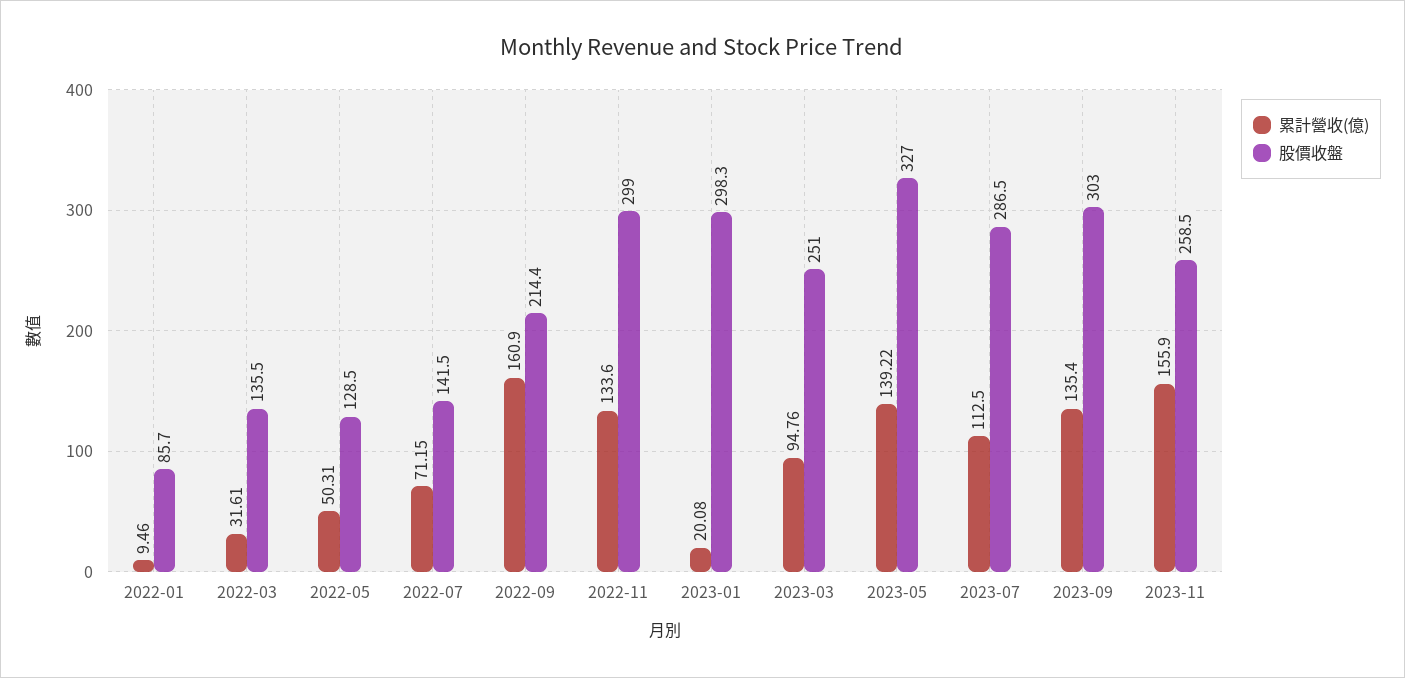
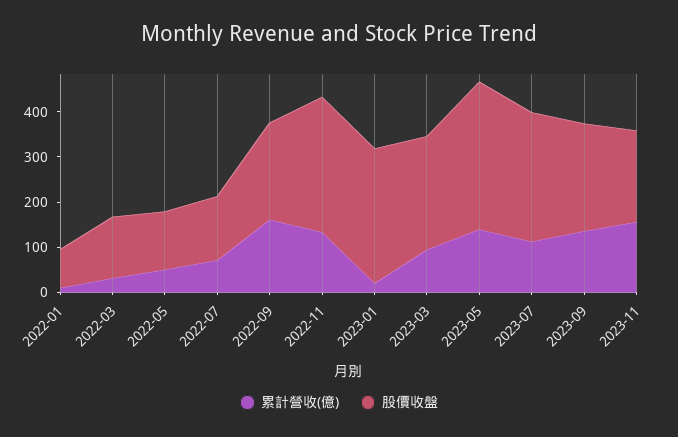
  {
    "累計營收(億)": {
      "2022-01": 9.46,
      "2022-03": 31.61,
      "2022-05": 50.31,
      "2022-07": 71.15,
      "2022-09": 160.9,
      "2022-11": 133.6,
      "2023-01": 20.08,
      "2023-03": 94.76,
      "2023-05": 139.22,
      "2023-07": 112.5,
      "2023-09": 135.4,
      "2023-11": 155.9
    },
    "股價收盤": {
      "2022-01": 85.7,
      "2022-03": 135.5,
      "2022-05": 128.5,
      "2022-07": 141.5,
      "2022-09": 214.4,
      "2022-11": 299,
      "2023-01": 298.3,
      "2023-03": 251,
      "2023-05": 327,
      "2023-07": 286.5,
-     "2023-09": 303,
+     "2023-09": 240,
-     "2023-11": 258.5
+     "2023-11": 200
    }
  }

